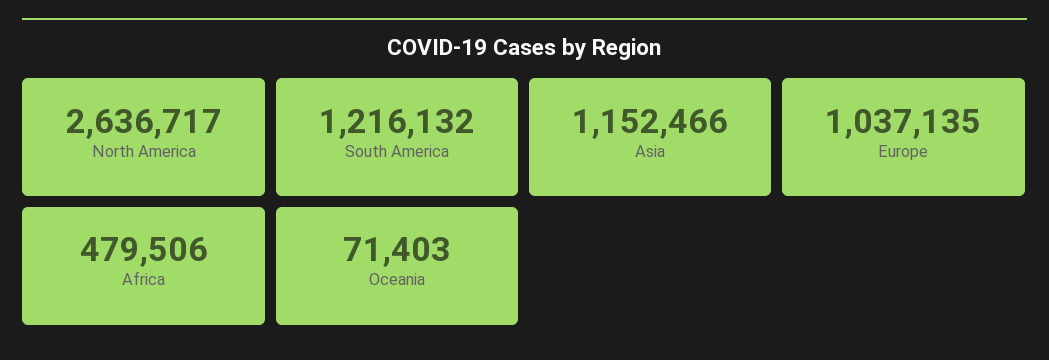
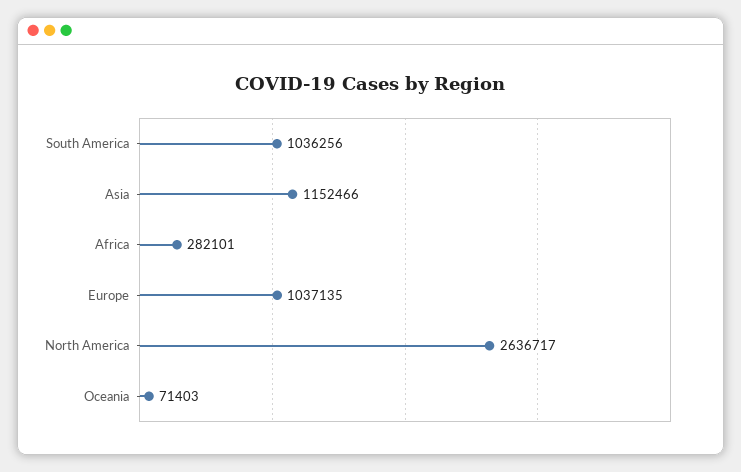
  {
    "North America": 2636717,
-   "South America": 1216132,
+   "South America": 1036256,
    "Asia": 1152466,
    "Europe": 1037135,
-   "Africa": 479506,
+   "Africa": 282101,
    "Oceania": 71403
  }

